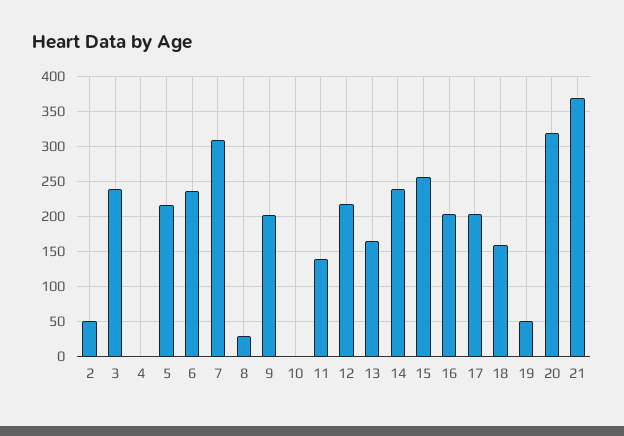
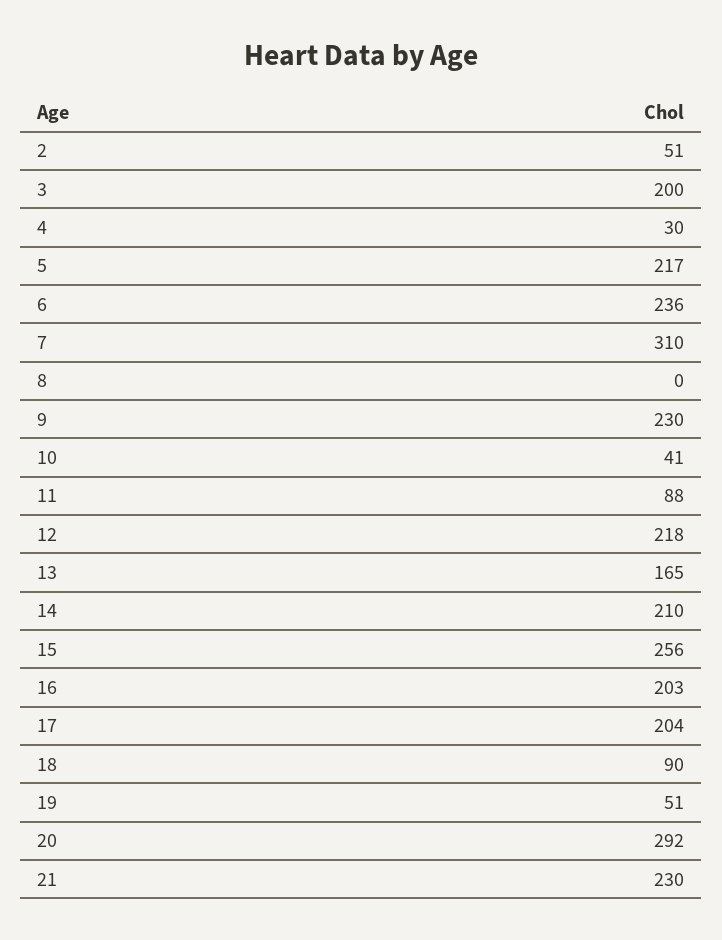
  {
    "2": 51,
-   "3": 240,
+   "3": 200,
-   "4": 0,
+   "4": 30,
    "5": 217,
    "6": 236,
    "7": 310,
-   "8": 30,
+   "8": 0,
-   "9": 200,
+   "9": 230,
-   "10": 0,
+   "10": 41,
-   "11": 140,
+   "11": 88,
    "12": 218,
    "13": 165,
-   "14": 240,
+   "14": 210,
    "15": 256,
    "16": 203,
    "17": 204,
-   "18": 160,
+   "18": 90,
    "19": 51,
-   "20": 320,
+   "20": 292,
-   "21": 370
+   "21": 230
  }

